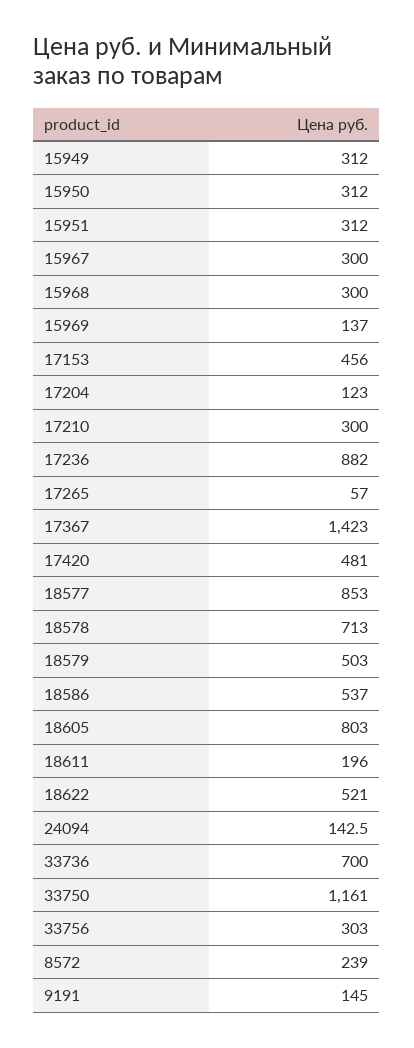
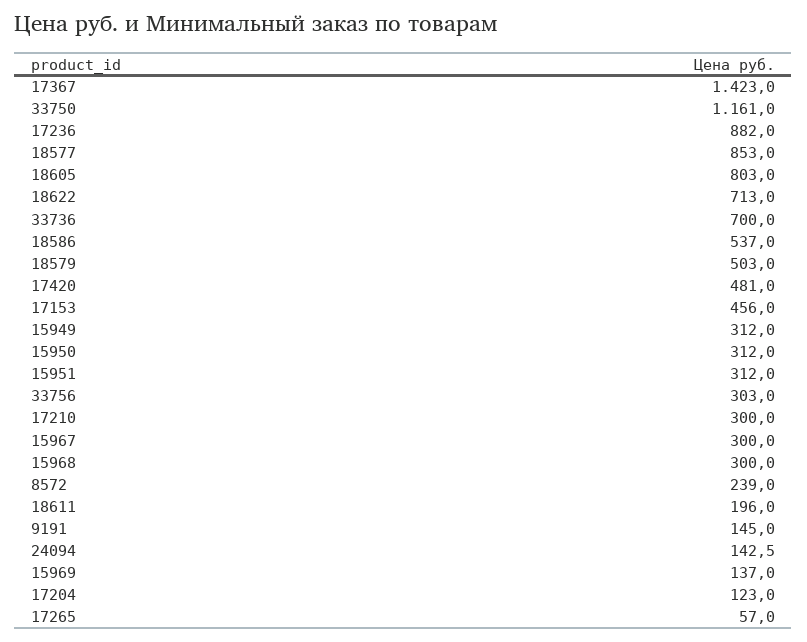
  {
    "15949": 312,
    "15950": 312,
    "15951": 312,
    "15967": 300,
    "15968": 300,
    "15969": 137,
    "17153": 456,
    "17204": 123,
    "17210": 300,
    "17236": 882,
    "17265": 57,
    "17367": 1423,
    "17420": 481,
    "18577": 853,
-   "18578": 713,
    "18579": 503,
    "18586": 537,
    "18605": 803,
    "18611": 196,
-   "18622": 521,
+   "18622": 713,
    "24094": 142.5,
    "33736": 700,
    "33750": 1161,
    "33756": 303,
    "8572": 239,
    "9191": 145
  }

